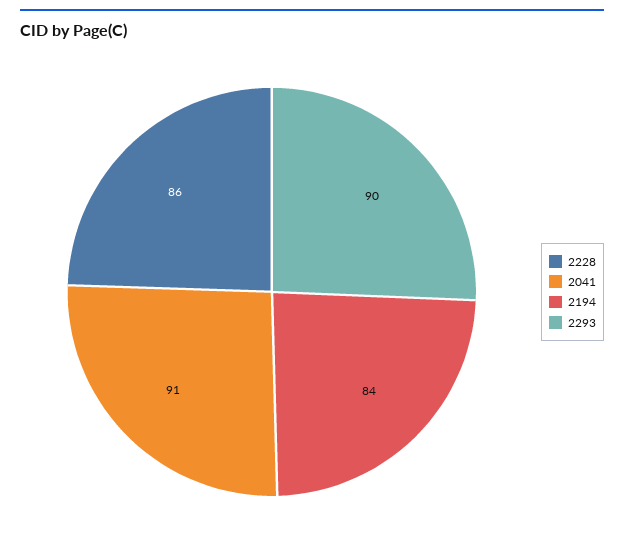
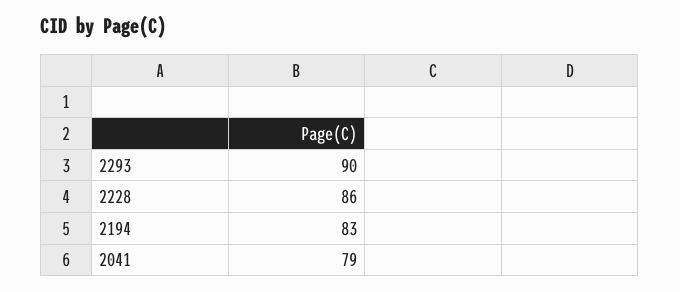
  {
    "2228": 86,
-   "2041": 91,
+   "2041": 79,
-   "2194": 84,
+   "2194": 83,
    "2293": 90
  }

